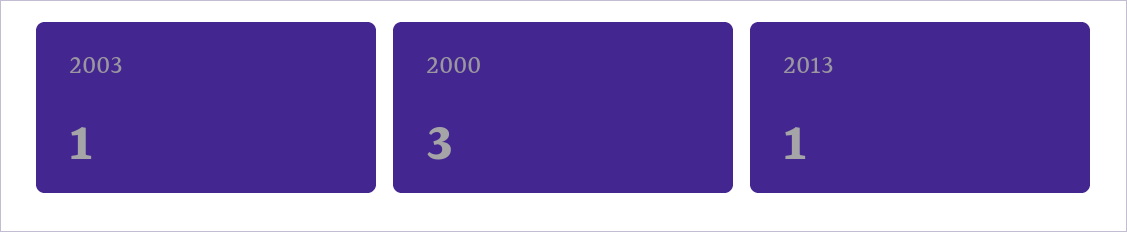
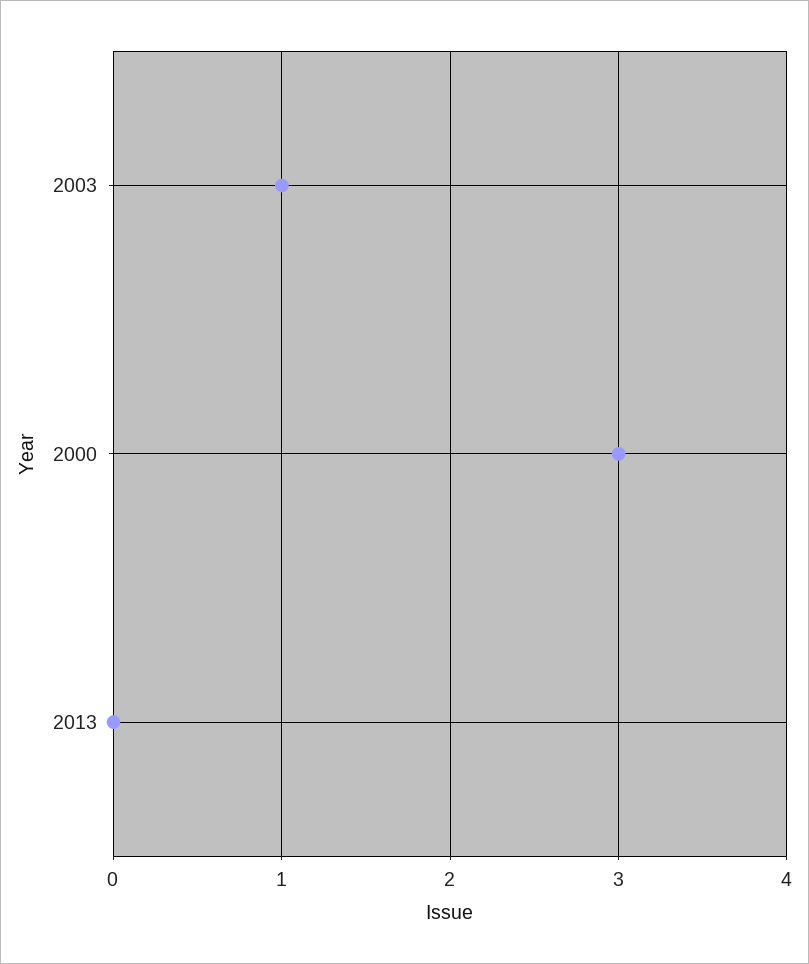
  {
    "2003": 1,
    "2000": 3,
-   "2013": 1
+   "2013": 0
  }

